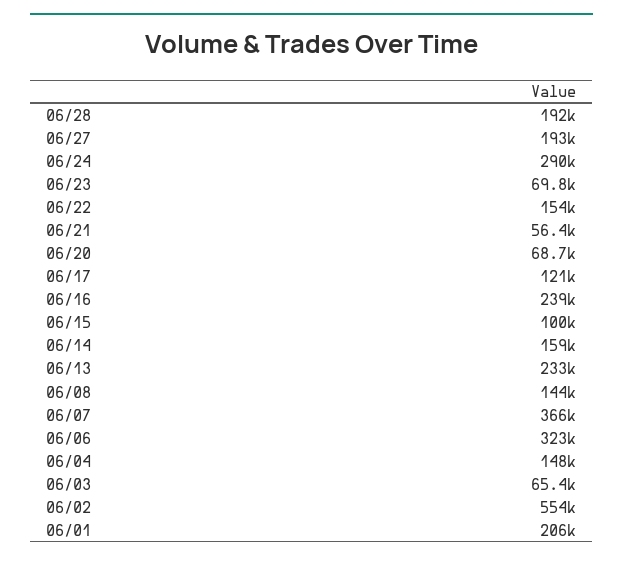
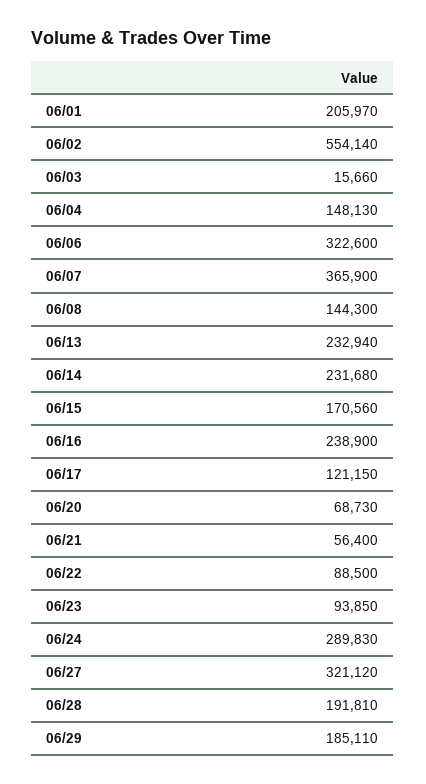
  {
    "06/28": 191810,
-   "06/27": 193000,
+   "06/27": 321120,
    "06/24": 289830,
-   "06/23": 69800,
+   "06/23": 93850,
-   "06/22": 154000,
+   "06/22": 88500,
    "06/21": 56400,
    "06/20": 68730,
    "06/17": 121150,
    "06/16": 238900,
-   "06/15": 100000,
+   "06/15": 170560,
-   "06/14": 159000,
+   "06/14": 231680,
    "06/13": 232940,
    "06/08": 144300,
    "06/07": 365900,
    "06/06": 322600,
    "06/04": 148130,
-   "06/03": 65400,
+   "06/03": 15660,
    "06/02": 554140,
-   "06/01": 205970
+   "06/01": 205970,
+   "06/29": 185110
  }

